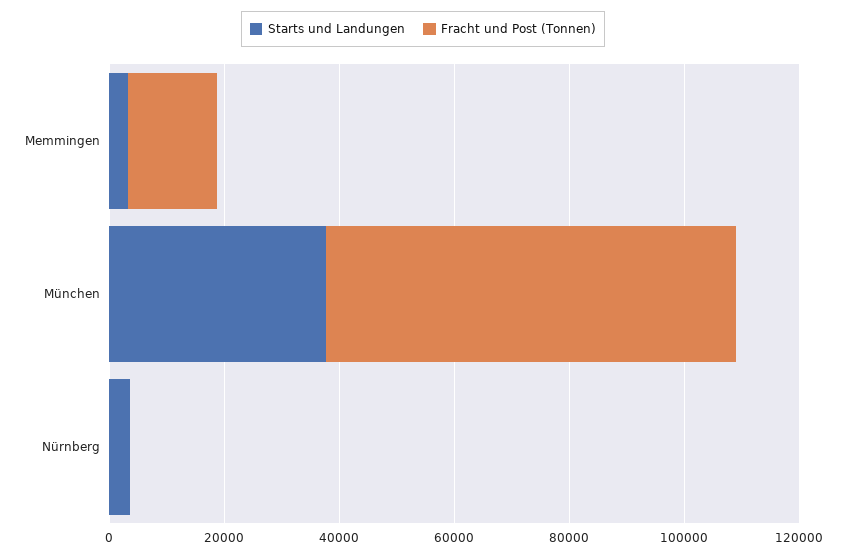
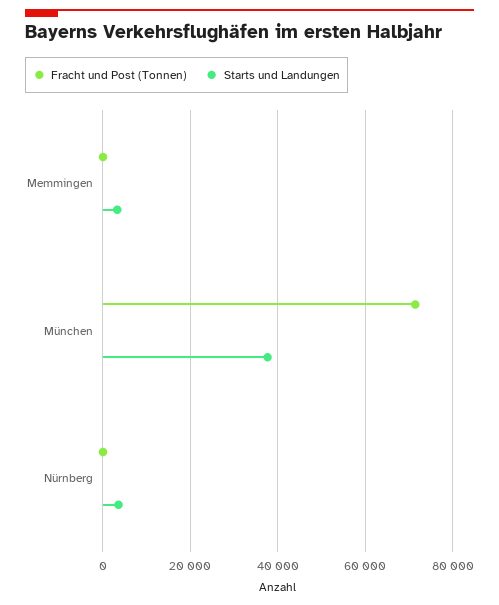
  {
    "Starts und Landungen": {
      "Memmingen": 4000,
      "München": 38000,
      "Nürnberg": 4000
    },
    "Fracht und Post (Tonnen)": {
-     "Memmingen": 15000,
+     "Memmingen": 0,
      "München": 72000,
      "Nürnberg": 0
    }
  }

